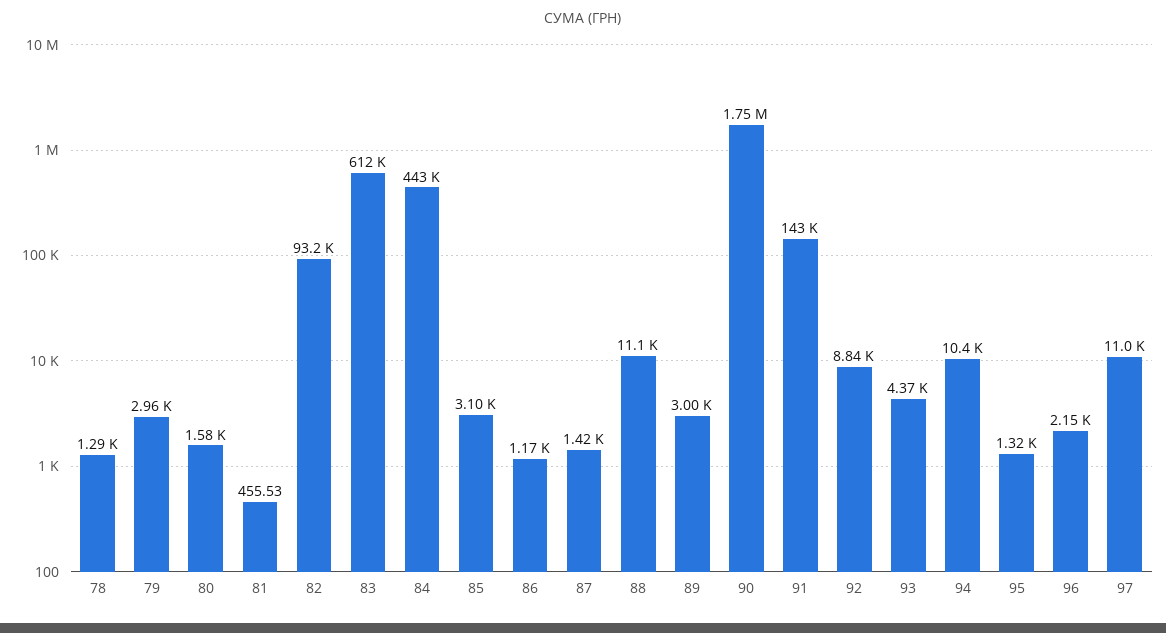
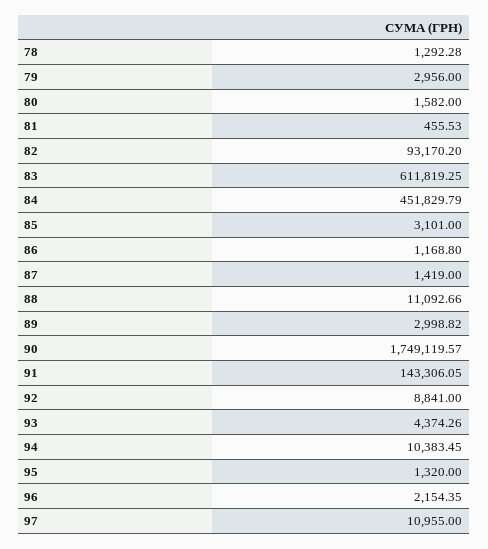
  {
    "78": 1292.28,
    "79": 2956,
    "80": 1582,
    "81": 455.53,
    "82": 93170.2,
    "83": 611819.25,
-   "84": 443000,
+   "84": 451829.79,
    "85": 3101,
    "86": 1168.8,
    "87": 1419,
    "88": 11092.66,
    "89": 2998.82,
    "90": 1749119.57,
    "91": 143306.05,
    "92": 8841,
    "93": 4374.26,
    "94": 10383.45,
    "95": 1320,
    "96": 2154.35,
    "97": 10955
  }

